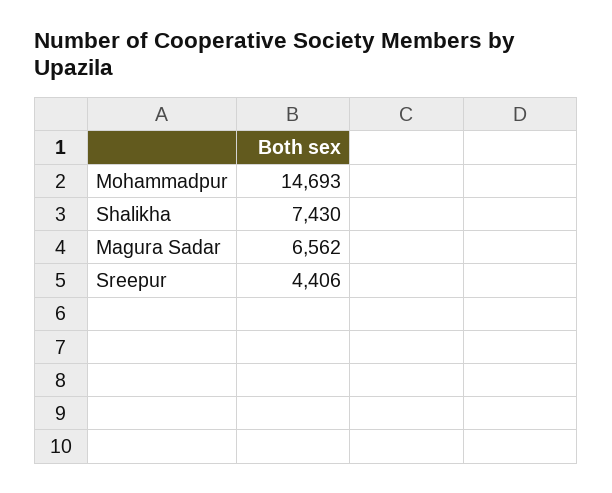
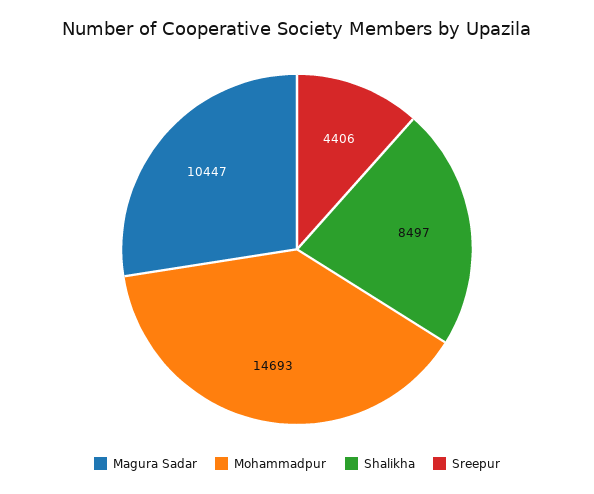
  {
    "Mohammadpur": 14693,
-   "Shalikha": 7430,
+   "Shalikha": 8497,
-   "Magura Sadar": 6562,
+   "Magura Sadar": 10447,
    "Sreepur": 4406
  }

